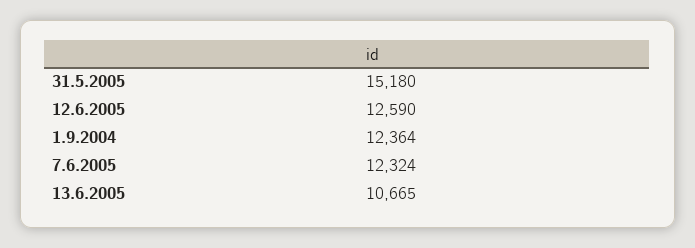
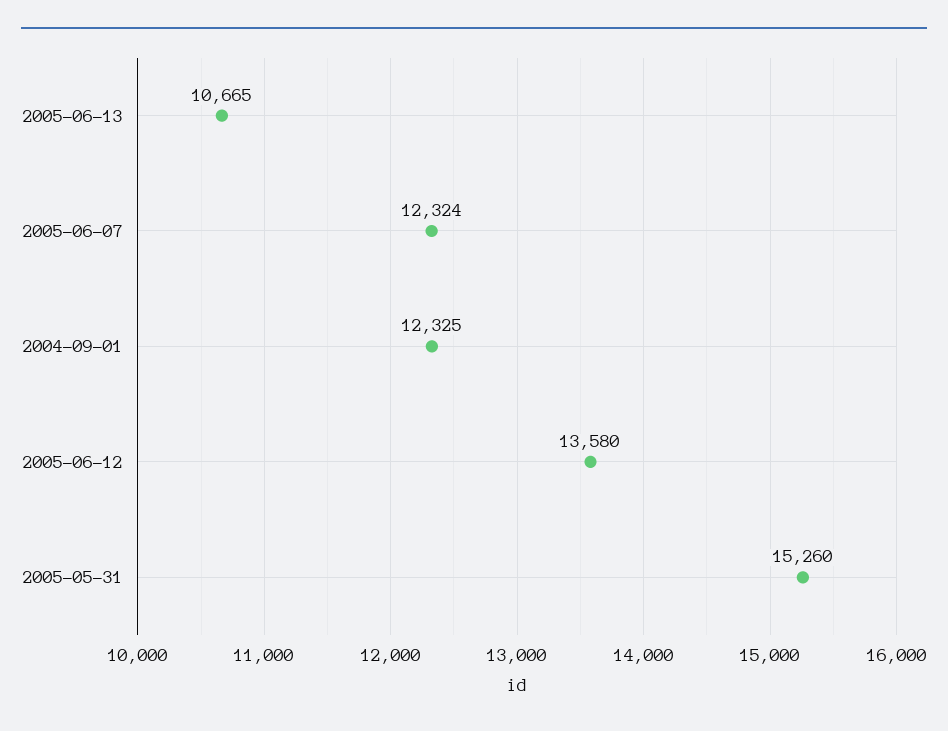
  {
-   "31.5.2005": 15180,
+   "31.5.2005": 15260,
-   "12.6.2005": 12590,
+   "12.6.2005": 13580,
-   "1.9.2004": 12364,
+   "1.9.2004": 12325,
    "7.6.2005": 12324,
    "13.6.2005": 10665
  }

